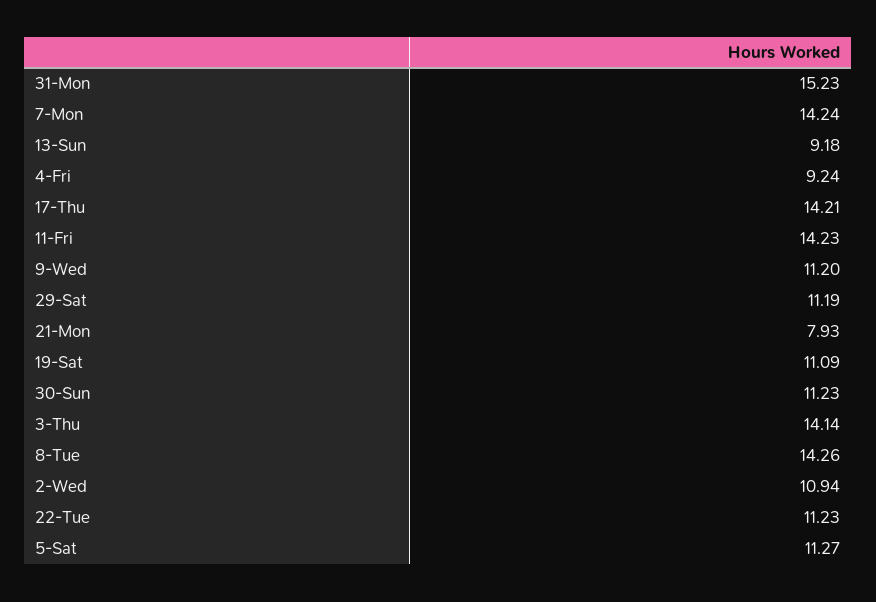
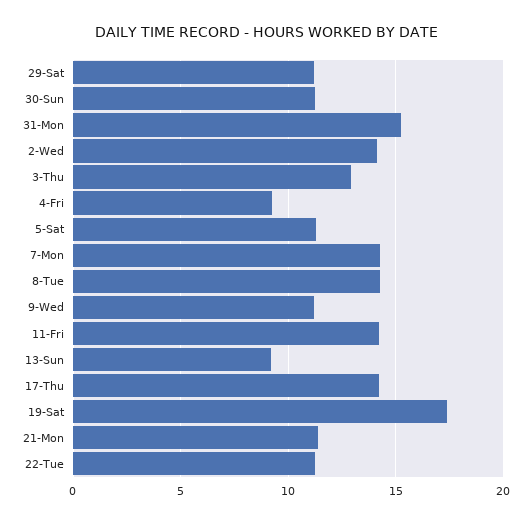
  {
    "31-Mon": 15.23,
    "7-Mon": 14.24,
    "13-Sun": 9.18,
    "4-Fri": 9.24,
    "17-Thu": 14.21,
    "11-Fri": 14.23,
    "9-Wed": 11.2,
    "29-Sat": 11.19,
-   "21-Mon": 7.93,
+   "21-Mon": 11.5,
-   "19-Sat": 11.09,
+   "19-Sat": 17.5,
    "30-Sun": 11.23,
-   "3-Thu": 14.14,
+   "3-Thu": 13,
    "8-Tue": 14.26,
-   "2-Wed": 10.94,
+   "2-Wed": 14,
    "22-Tue": 11.23,
    "5-Sat": 11.27
  }

